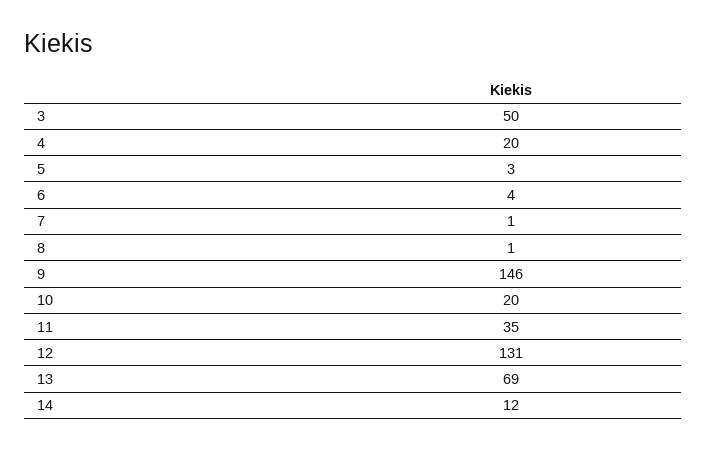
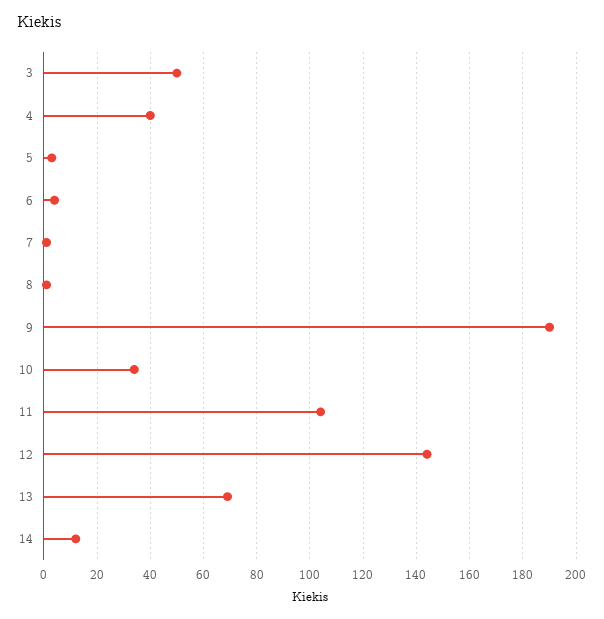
  {
    "3": 50,
-   "4": 20,
+   "4": 40,
    "5": 3,
    "6": 4,
    "7": 1,
    "8": 1,
-   "9": 146,
+   "9": 190,
-   "10": 20,
+   "10": 35,
-   "11": 35,
+   "11": 105,
-   "12": 131,
+   "12": 145,
    "13": 69,
    "14": 12
  }

